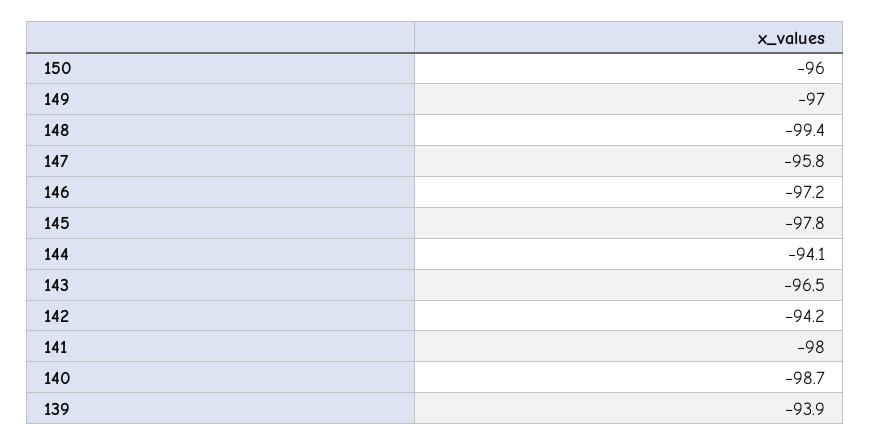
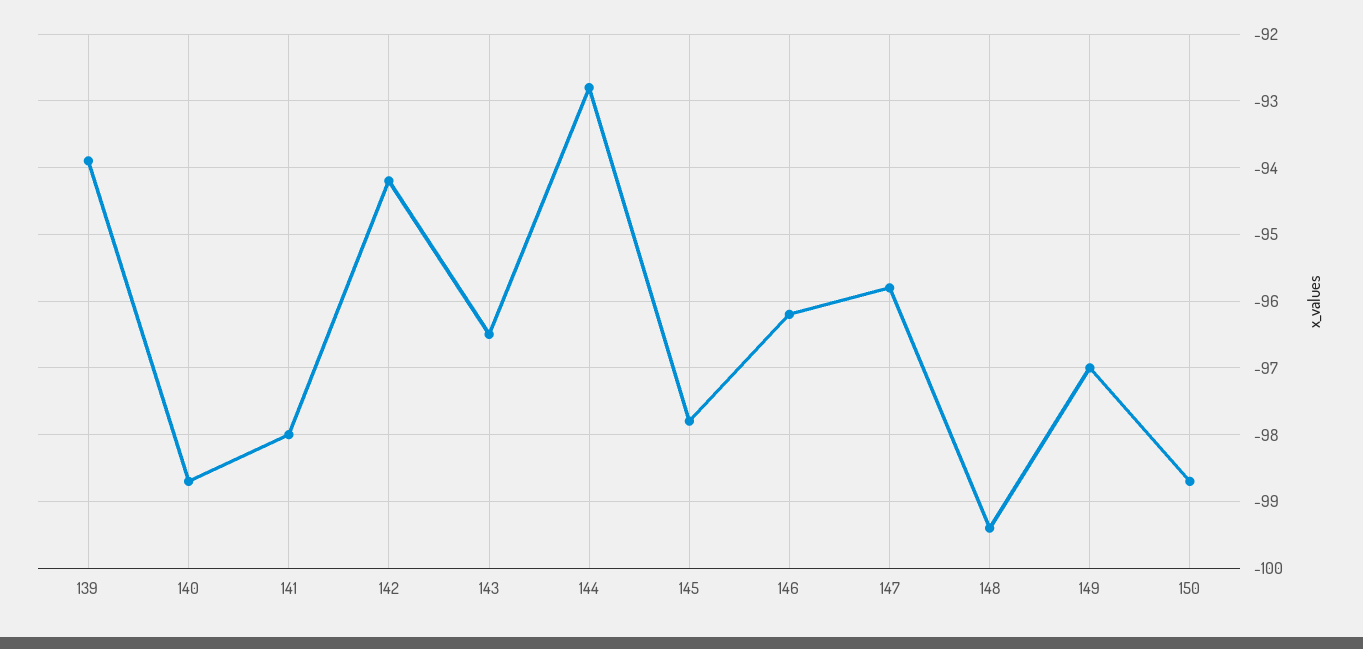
  {
-   "150": -96,
+   "150": -98.7,
    "149": -97,
    "148": -99.4,
    "147": -95.8,
-   "146": -97.2,
+   "146": -96.2,
    "145": -97.8,
-   "144": -94.1,
+   "144": -92.8,
    "143": -96.5,
    "142": -94.2,
    "141": -98,
    "140": -98.7,
    "139": -93.9
  }

